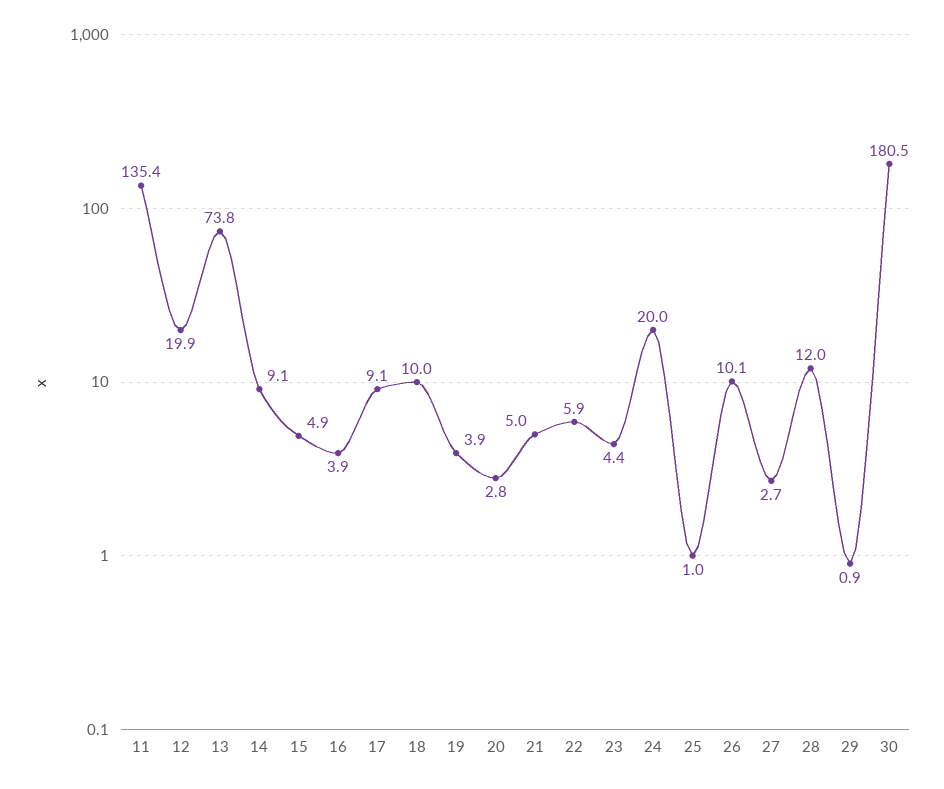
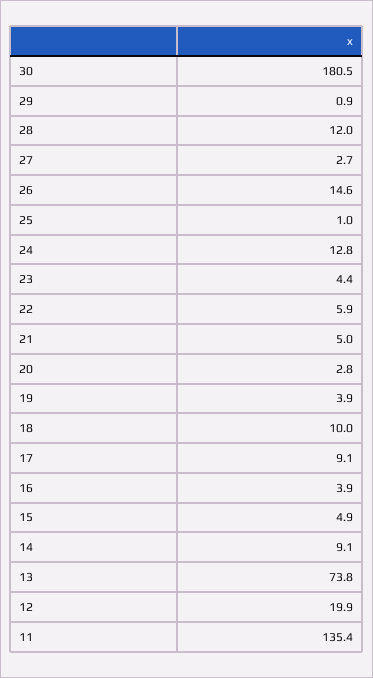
  {
    "11": 135.4,
    "12": 19.9,
    "13": 73.8,
    "14": 9.1,
    "15": 4.9,
    "16": 3.9,
    "17": 9.1,
    "18": 10,
    "19": 3.9,
    "20": 2.8,
    "21": 5,
    "22": 5.9,
    "23": 4.4,
-   "24": 20,
+   "24": 12.8,
    "25": 1,
-   "26": 10.1,
+   "26": 14.6,
    "27": 2.7,
    "28": 12,
    "29": 0.9,
    "30": 180.5
  }

